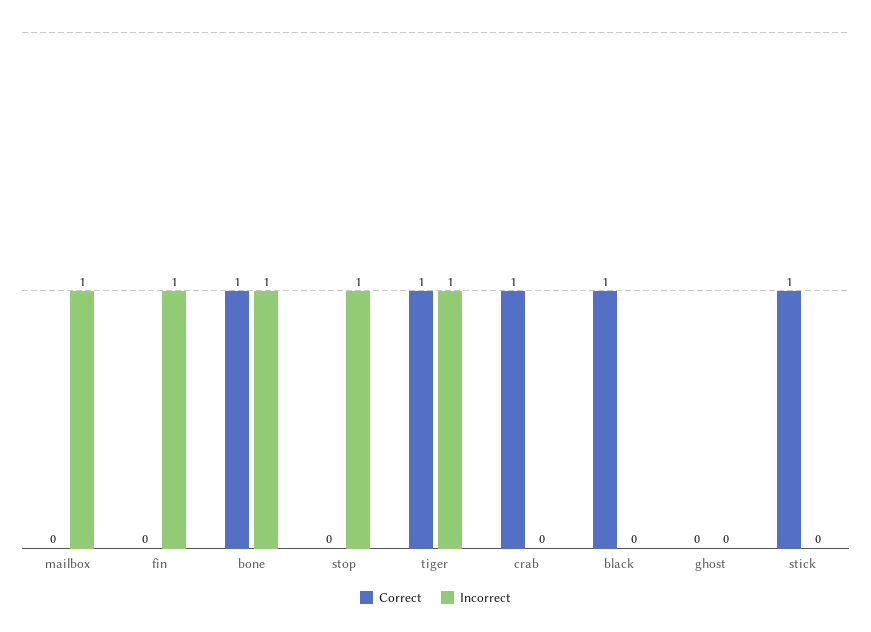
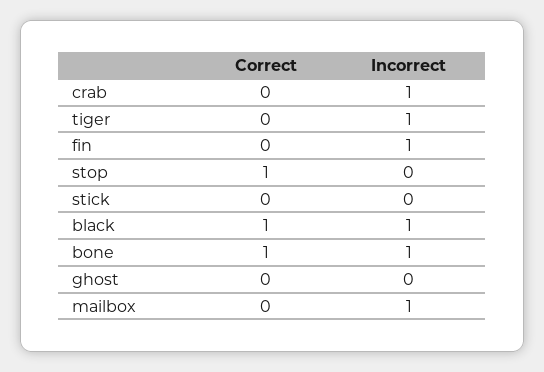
  {
    "Correct": {
      "mailbox": 0,
      "fin": 0,
      "bone": 1,
-     "stop": 0,
+     "stop": 1,
-     "tiger": 1,
+     "tiger": 0,
-     "crab": 1,
+     "crab": 0,
      "black": 1,
      "ghost": 0,
-     "stick": 1
+     "stick": 0
    },
    "Incorrect": {
      "mailbox": 1,
      "fin": 1,
      "bone": 1,
-     "stop": 1,
+     "stop": 0,
      "tiger": 1,
-     "crab": 0,
+     "crab": 1,
-     "black": 0,
+     "black": 1,
      "ghost": 0,
      "stick": 0
    }
  }

